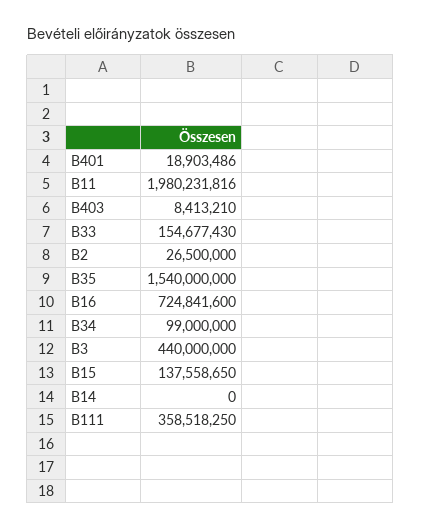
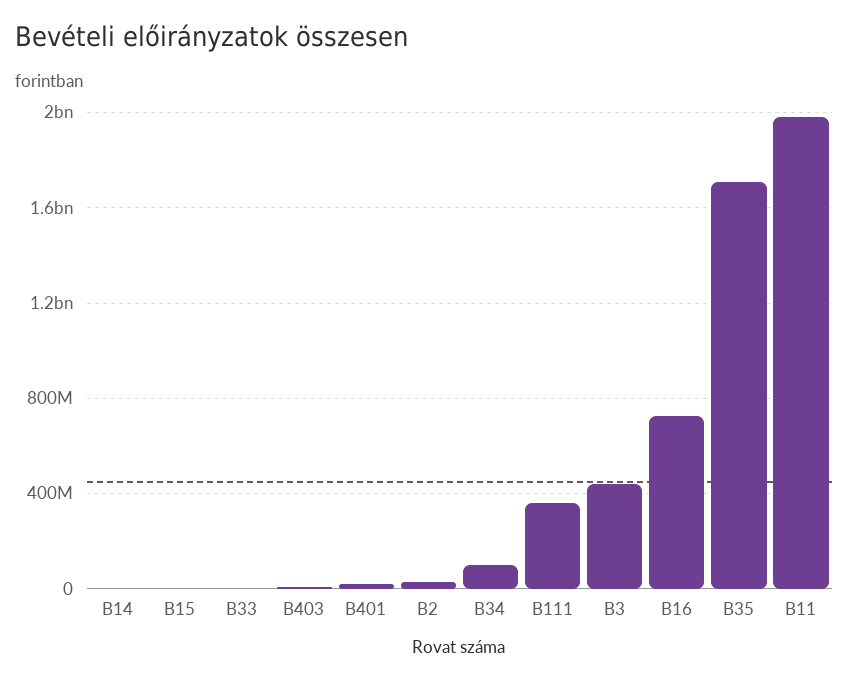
  {
    "B401": 18903486,
    "B11": 1980231816,
    "B403": 8413210,
-   "B33": 154677430,
+   "B33": 0,
    "B2": 26500000,
-   "B35": 1540000000,
+   "B35": 1700000000,
    "B16": 724841600,
    "B34": 99000000,
    "B3": 440000000,
-   "B15": 137558650,
+   "B15": 0,
    "B14": 0,
    "B111": 358518250
  }

